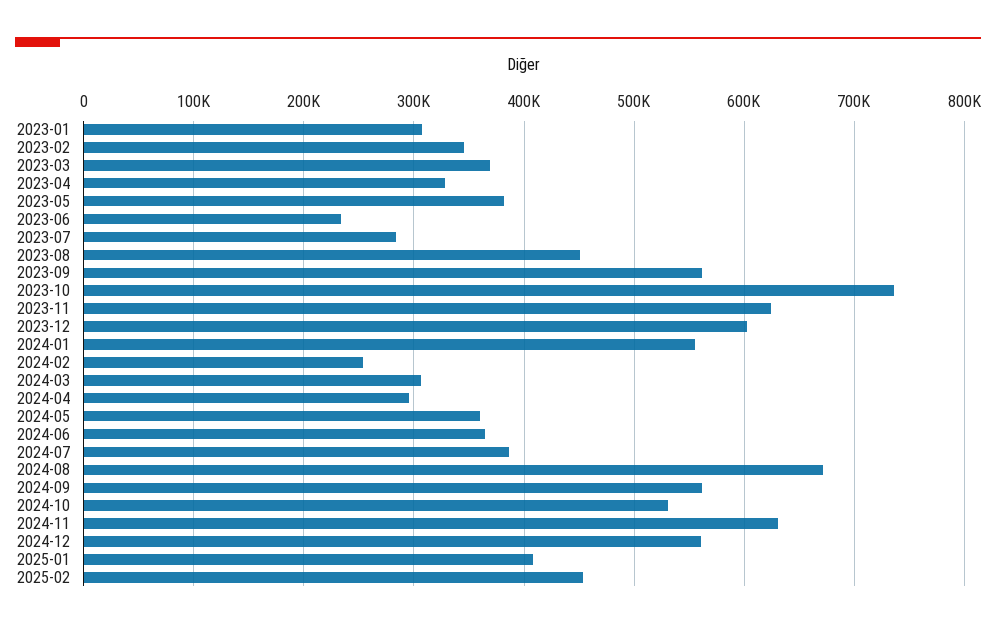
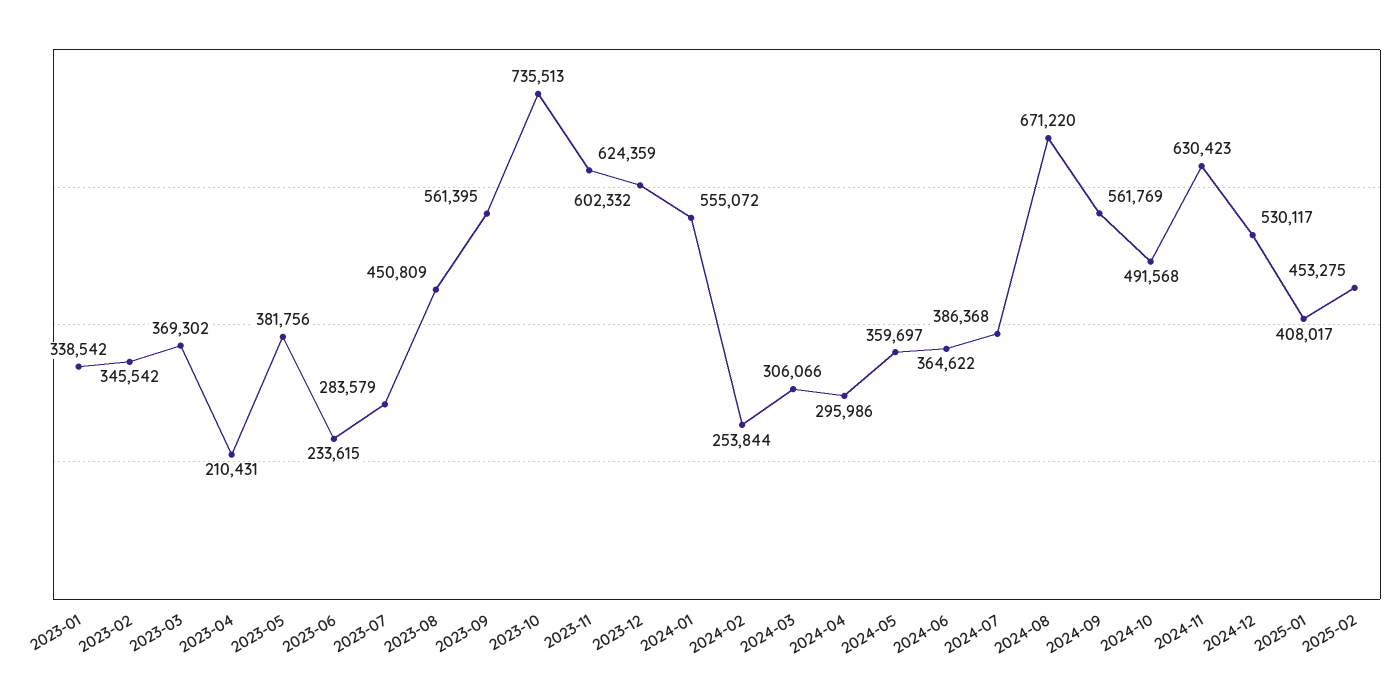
  {
-   "2023-01": 310000,
+   "2023-01": 338542,
    "2023-02": 345542,
    "2023-03": 369302,
-   "2023-04": 330000,
+   "2023-04": 210431,
    "2023-05": 381756,
    "2023-06": 233615,
    "2023-07": 283579,
    "2023-08": 450809,
    "2023-09": 561395,
    "2023-10": 735513,
    "2023-11": 624359,
    "2023-12": 602332,
    "2024-01": 555072,
    "2024-02": 253844,
    "2024-03": 306066,
    "2024-04": 295986,
    "2024-05": 359697,
    "2024-06": 364622,
    "2024-07": 386368,
    "2024-08": 671220,
    "2024-09": 561769,
-   "2024-10": 530000,
+   "2024-10": 491568,
    "2024-11": 630423,
-   "2024-12": 560000,
+   "2024-12": 530117,
    "2025-01": 408017,
    "2025-02": 453275
  }

